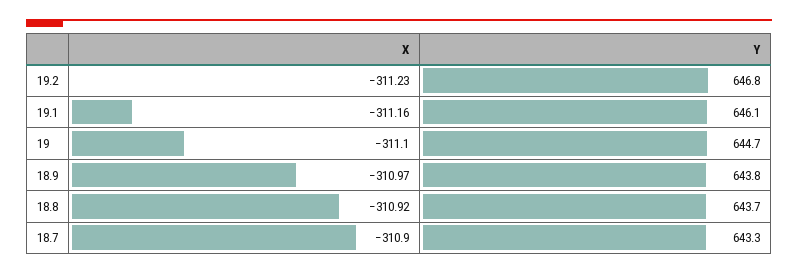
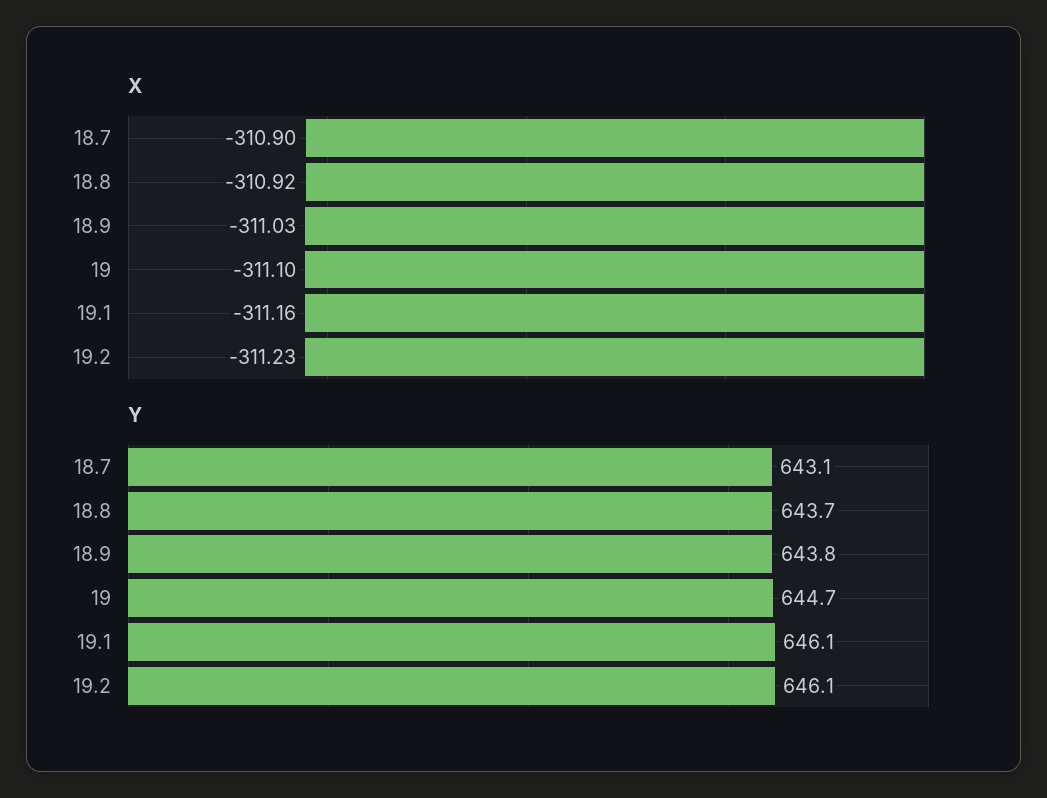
  {
    "X": {
      "19.2": -311.23,
      "19.1": -311.16,
      "19": -311.1,
-     "18.9": -310.97,
+     "18.9": -311.03,
      "18.8": -310.92,
      "18.7": -310.9
    },
    "Y": {
-     "19.2": 646.8,
+     "19.2": 646.1,
      "19.1": 646.1,
      "19": 644.7,
      "18.9": 643.8,
      "18.8": 643.7,
-     "18.7": 643.3
+     "18.7": 643.1
    }
  }

